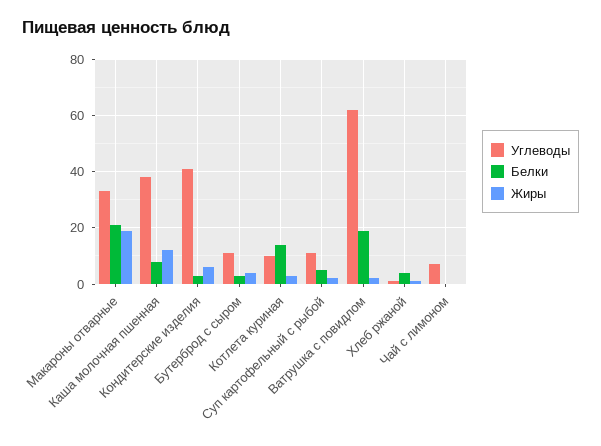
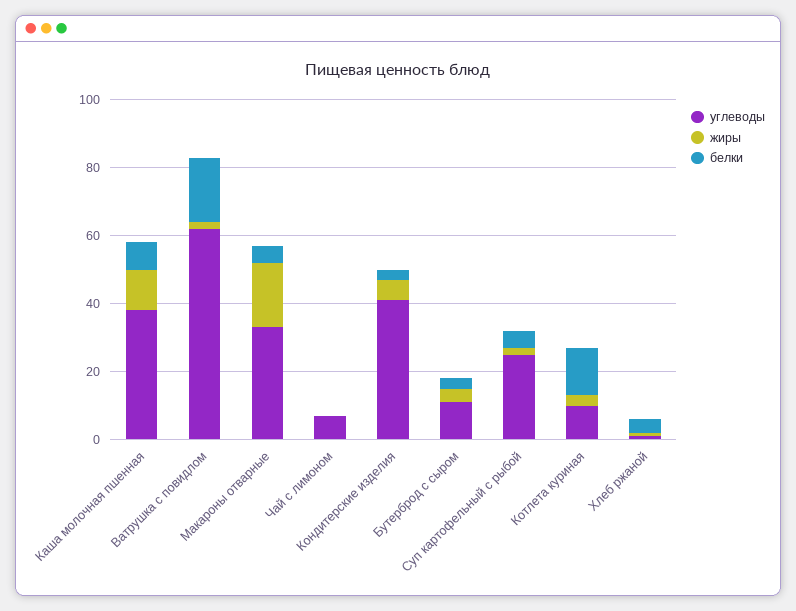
  {
    "Углеводы": {
      "Макароны отварные": 35,
      "Каша молочная пшенная": 40,
      "Кондитерские изделия": 40,
      "Бутерброд с сыром": 10,
      "Котлета куриная": 10,
-     "Суп картофельный с рыбой": 10,
+     "Суп картофельный с рыбой": 25,
      "Ватрушка с повидлом": 60,
      "Хлеб ржаной": 0,
      "Чай с лимоном": 5
    },
    "Белки": {
-     "Макароны отварные": 20,
+     "Макароны отварные": 5,
      "Каша молочная пшенная": 10,
      "Кондитерские изделия": 5,
      "Бутерброд с сыром": 5,
      "Котлета куриная": 15,
      "Суп картофельный с рыбой": 5,
      "Ватрушка с повидлом": 20,
      "Хлеб ржаной": 5,
      "Чай с лимоном": 0
    },
    "Жиры": {
      "Макароны отварные": 20,
      "Каша молочная пшенная": 10,
      "Кондитерские изделия": 5,
      "Бутерброд с сыром": 5,
      "Котлета куриная": 5,
      "Суп картофельный с рыбой": 0,
      "Ватрушка с повидлом": 0,
      "Хлеб ржаной": 0,
      "Чай с лимоном": 0
    }
  }

